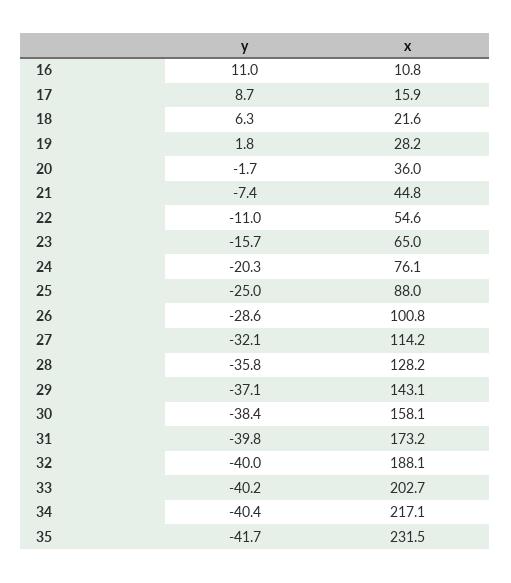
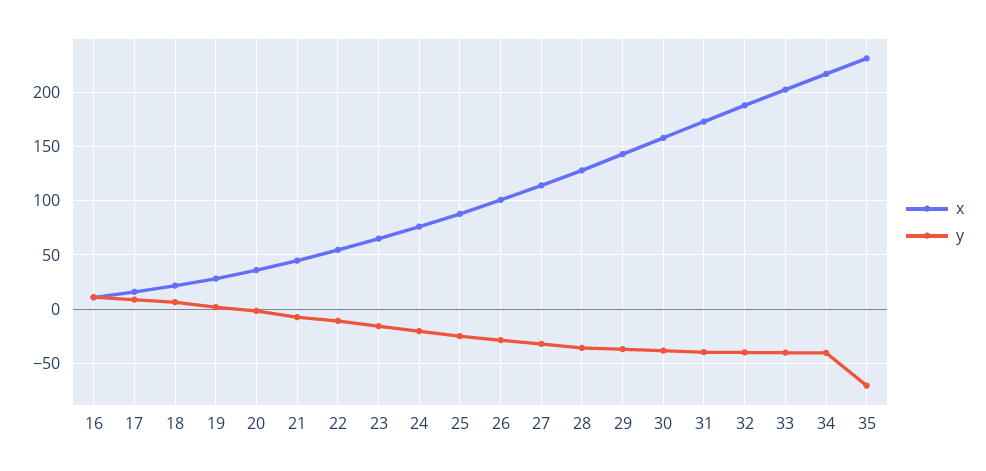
  {
    "y": {
      "16": 11,
      "17": 8.7,
      "18": 6.3,
      "19": 1.8,
      "20": -1.7,
      "21": -7.4,
      "22": -11,
      "23": -15.7,
      "24": -20.3,
      "25": -25,
      "26": -28.6,
      "27": -32.1,
      "28": -35.8,
      "29": -37.1,
      "30": -38.4,
      "31": -39.8,
      "32": -40,
      "33": -40.2,
      "34": -40.4,
-     "35": -41.7
+     "35": -70
    },
    "x": {
      "16": 10.8,
      "17": 15.9,
      "18": 21.6,
      "19": 28.2,
      "20": 36,
      "21": 44.8,
      "22": 54.6,
      "23": 65,
      "24": 76.1,
      "25": 88,
      "26": 100.8,
      "27": 114.2,
      "28": 128.2,
      "29": 143.1,
      "30": 158.1,
      "31": 173.2,
      "32": 188.1,
      "33": 202.7,
      "34": 217.1,
      "35": 231.5
    }
  }

